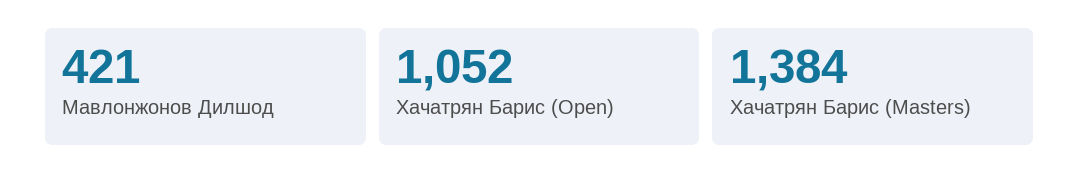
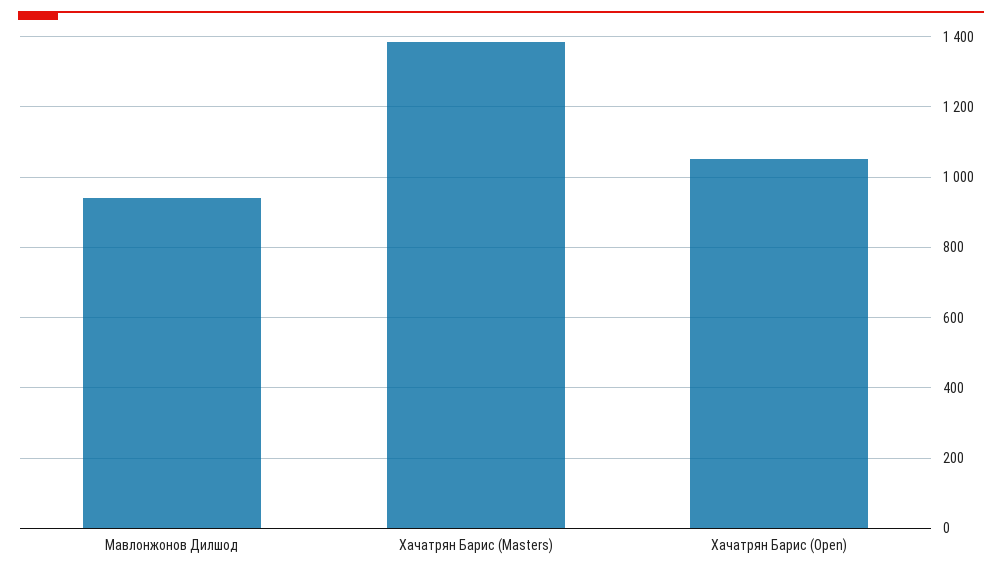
  {
-   "Мавлонжонов Дилшод": 421,
+   "Мавлонжонов Дилшод": 940,
    "Хачатрян Барис (Open)": 1052,
    "Хачатрян Барис (Masters)": 1384
  }

